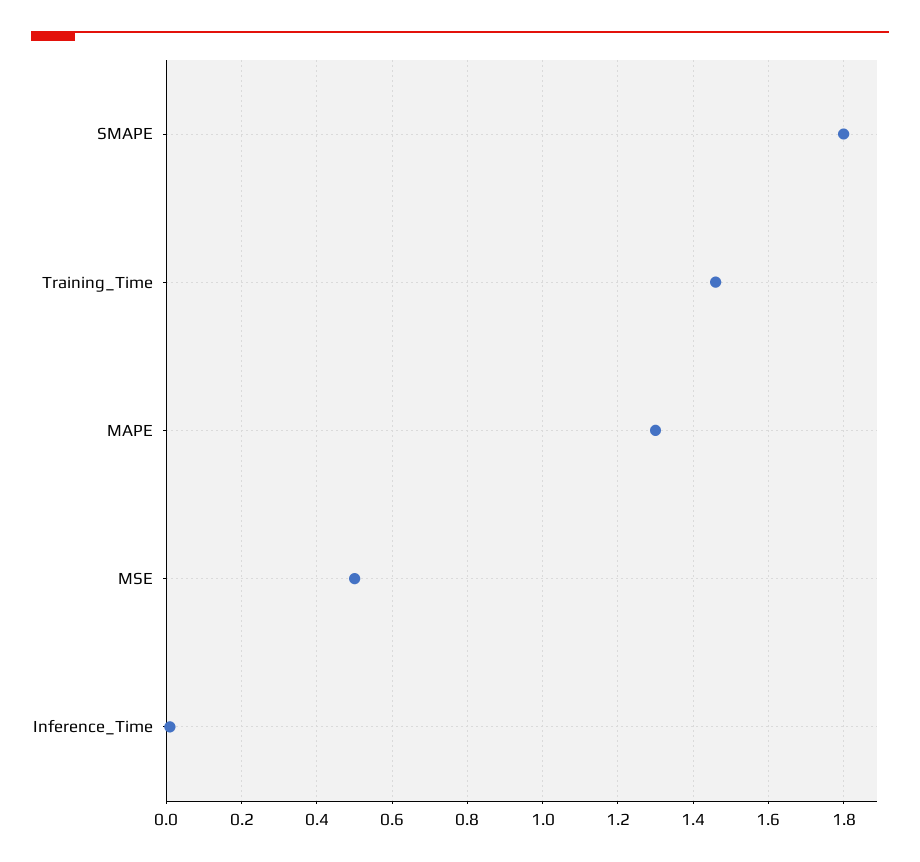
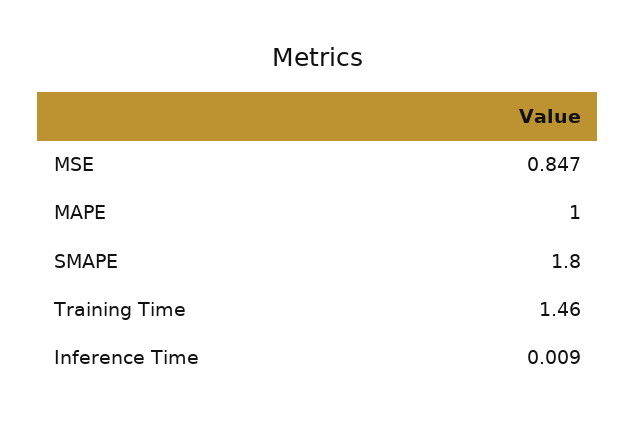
  {
    "SMAPE": 1.8,
    "Training_Time": 1.46,
-   "MAPE": 1.3,
+   "MAPE": 1,
-   "MSE": 0.5,
+   "MSE": 0.847,
    "Inference_Time": 0.009
  }

